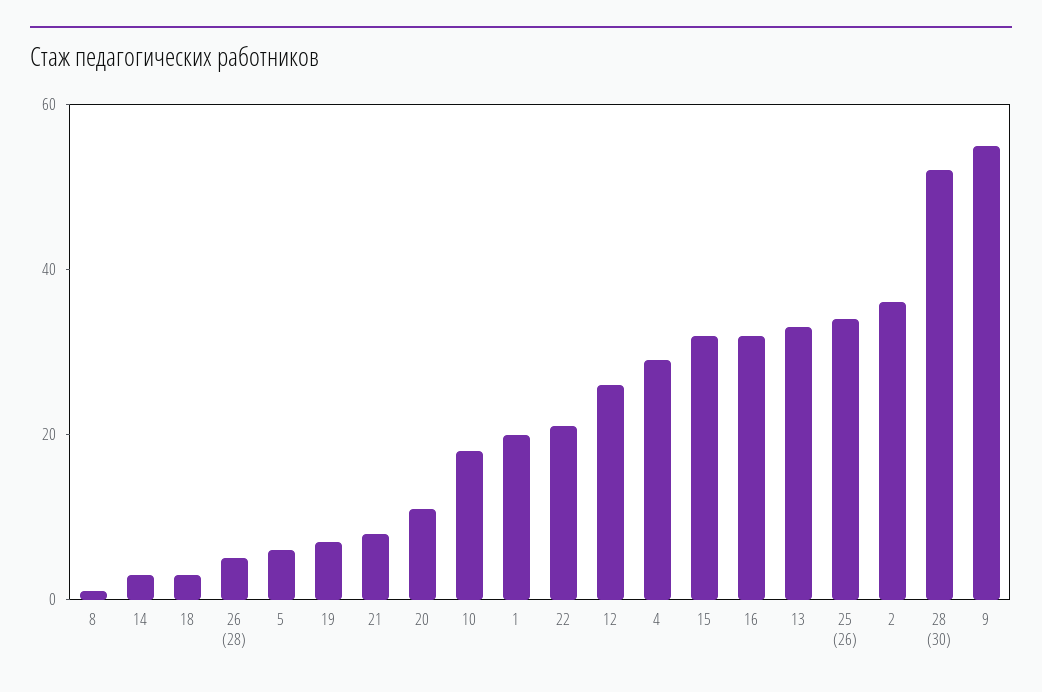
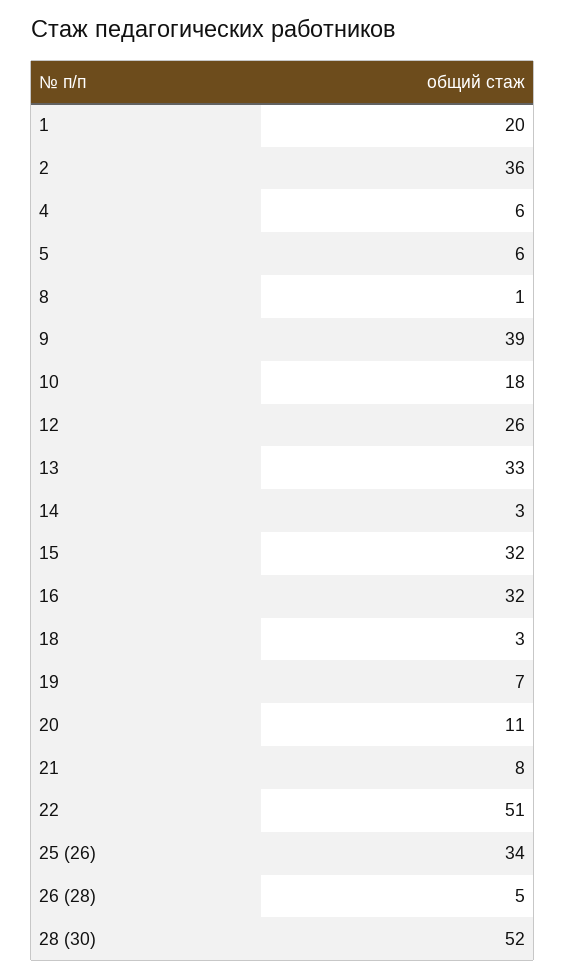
  {
    "8": 1,
    "14": 3,
    "18": 3,
    "26 (28)": 5,
    "5": 6,
    "19": 7,
    "21": 8,
    "20": 11,
    "10": 18,
    "1": 20,
-   "22": 20,
+   "22": 51,
    "12": 26,
-   "4": 30,
+   "4": 6,
    "15": 32,
    "16": 32,
    "13": 33,
    "25 (26)": 34,
    "2": 36,
    "28 (30)": 52,
-   "9": 55
+   "9": 39
  }

